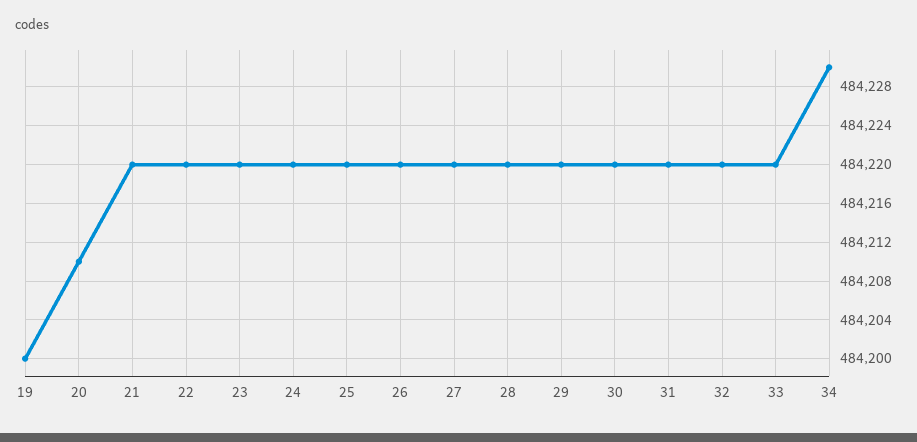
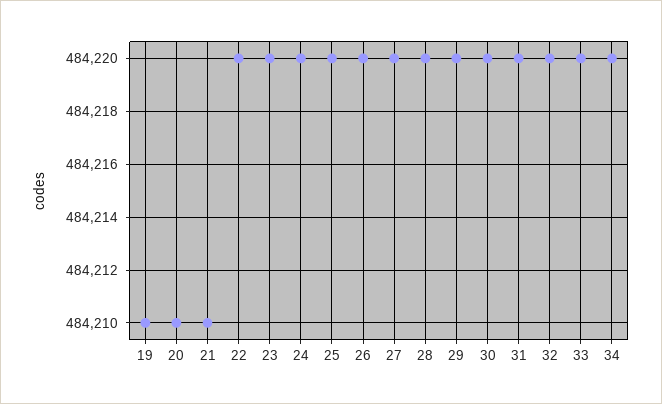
  {
-   "19": 484200,
+   "19": 484210,
    "20": 484210,
-   "21": 484220,
+   "21": 484210,
    "22": 484220,
    "23": 484220,
    "24": 484220,
    "25": 484220,
    "26": 484220,
    "27": 484220,
    "28": 484220,
    "29": 484220,
    "30": 484220,
    "31": 484220,
    "32": 484220,
    "33": 484220,
-   "34": 484230
+   "34": 484220
  }

